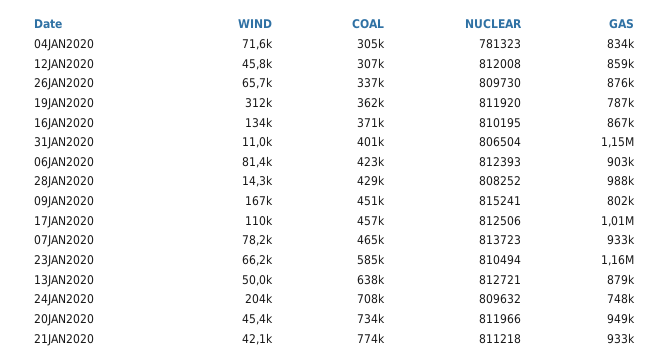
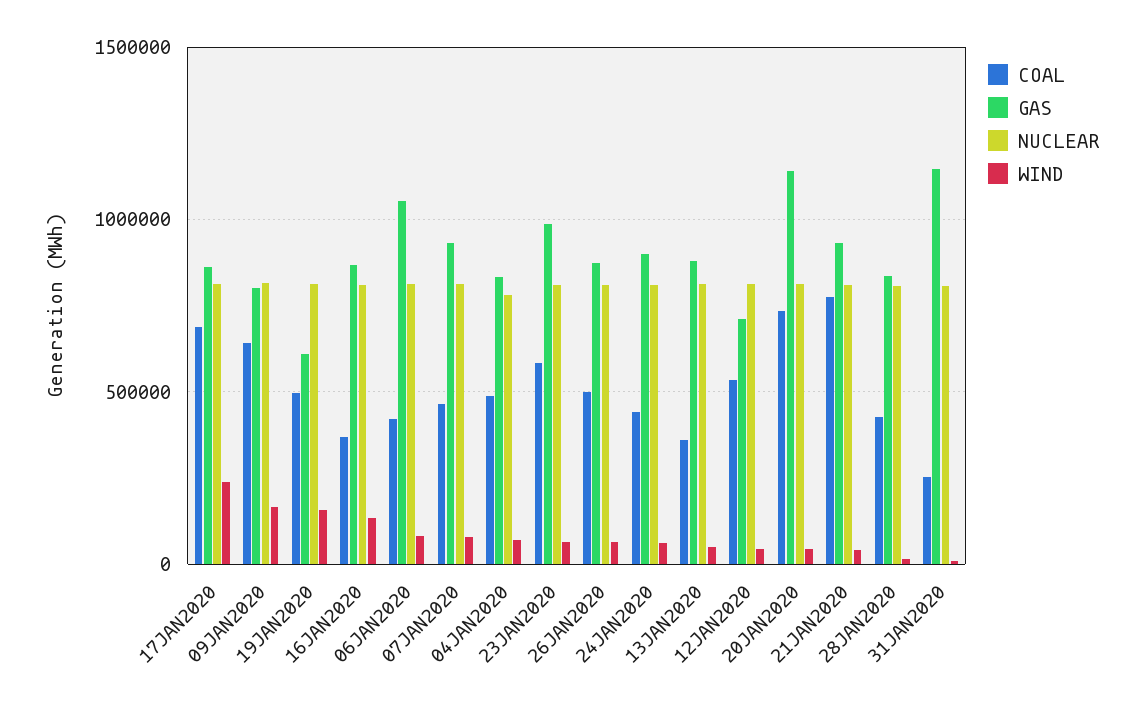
  {
    "WIND": {
      "04JAN2020": 71600,
      "12JAN2020": 45800,
      "26JAN2020": 65700,
-     "19JAN2020": 312000,
+     "19JAN2020": 150000,
      "16JAN2020": 134000,
      "31JAN2020": 11000,
      "06JAN2020": 81400,
      "28JAN2020": 14300,
      "09JAN2020": 167000,
-     "17JAN2020": 110000,
+     "17JAN2020": 250000,
      "07JAN2020": 78200,
      "23JAN2020": 66200,
      "13JAN2020": 50000,
-     "24JAN2020": 204000,
+     "24JAN2020": 50000,
      "20JAN2020": 45400,
      "21JAN2020": 42100
    },
    "COAL": {
-     "04JAN2020": 305000,
+     "04JAN2020": 500000,
-     "12JAN2020": 307000,
+     "12JAN2020": 550000,
-     "26JAN2020": 337000,
+     "26JAN2020": 500000,
-     "19JAN2020": 362000,
+     "19JAN2020": 500000,
      "16JAN2020": 371000,
-     "31JAN2020": 401000,
+     "31JAN2020": 250000,
      "06JAN2020": 423000,
      "28JAN2020": 429000,
-     "09JAN2020": 451000,
+     "09JAN2020": 650000,
-     "17JAN2020": 457000,
+     "17JAN2020": 700000,
      "07JAN2020": 465000,
      "23JAN2020": 585000,
-     "13JAN2020": 638000,
+     "13JAN2020": 350000,
-     "24JAN2020": 708000,
+     "24JAN2020": 450000,
      "20JAN2020": 734000,
      "21JAN2020": 774000
    },
    "NUCLEAR": {
      "04JAN2020": 781323,
      "12JAN2020": 812008,
      "26JAN2020": 809730,
      "19JAN2020": 811920,
      "16JAN2020": 810195,
      "31JAN2020": 806504,
      "06JAN2020": 812393,
      "28JAN2020": 808252,
      "09JAN2020": 815241,
      "17JAN2020": 812506,
      "07JAN2020": 813723,
      "23JAN2020": 810494,
      "13JAN2020": 812721,
      "24JAN2020": 809632,
      "20JAN2020": 811966,
      "21JAN2020": 811218
    },
    "GAS": {
      "04JAN2020": 834000,
-     "12JAN2020": 859000,
+     "12JAN2020": 700000,
      "26JAN2020": 876000,
-     "19JAN2020": 787000,
+     "19JAN2020": 600000,
      "16JAN2020": 867000,
      "31JAN2020": 1150000,
-     "06JAN2020": 903000,
+     "06JAN2020": 1050000,
-     "28JAN2020": 988000,
+     "28JAN2020": 850000,
      "09JAN2020": 802000,
-     "17JAN2020": 1010000,
+     "17JAN2020": 850000,
      "07JAN2020": 933000,
-     "23JAN2020": 1160000,
+     "23JAN2020": 1000000,
      "13JAN2020": 879000,
-     "24JAN2020": 748000,
+     "24JAN2020": 900000,
-     "20JAN2020": 949000,
+     "20JAN2020": 1150000,
      "21JAN2020": 933000
    }
  }

